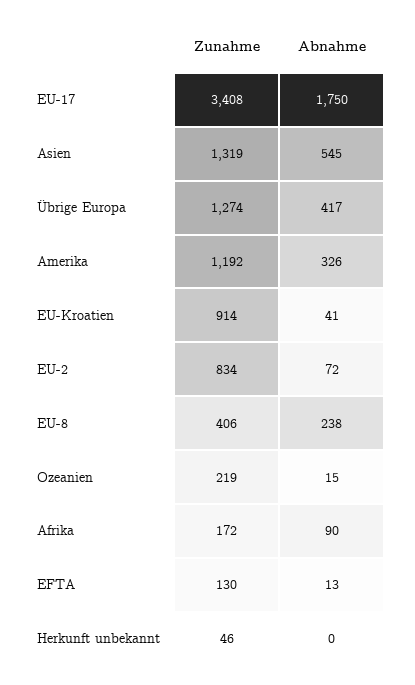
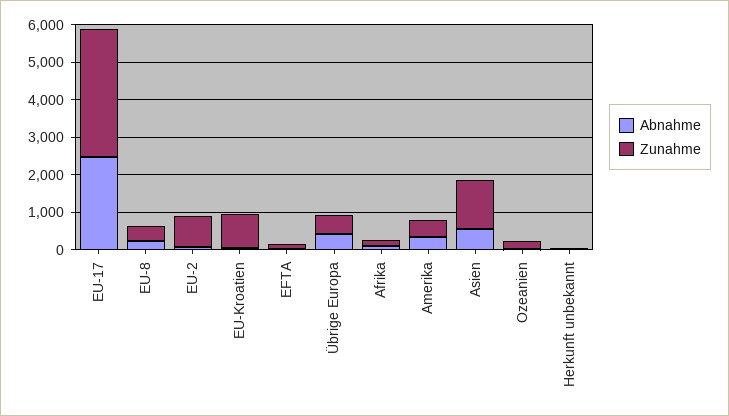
  {
    "Zunahme": {
      "EU-17": 3408,
      "Asien": 1319,
-     "Übrige Europa": 1274,
+     "Übrige Europa": 500,
-     "Amerika": 1192,
+     "Amerika": 500,
      "EU-Kroatien": 914,
      "EU-2": 834,
      "EU-8": 406,
      "Ozeanien": 219,
      "Afrika": 172,
      "EFTA": 130,
      "Herkunft unbekannt": 46
    },
    "Abnahme": {
-     "EU-17": 1750,
+     "EU-17": 2500,
      "Asien": 545,
      "Übrige Europa": 417,
      "Amerika": 326,
      "EU-Kroatien": 41,
      "EU-2": 72,
      "EU-8": 238,
      "Ozeanien": 15,
      "Afrika": 90,
      "EFTA": 13,
      "Herkunft unbekannt": 0
    }
  }

